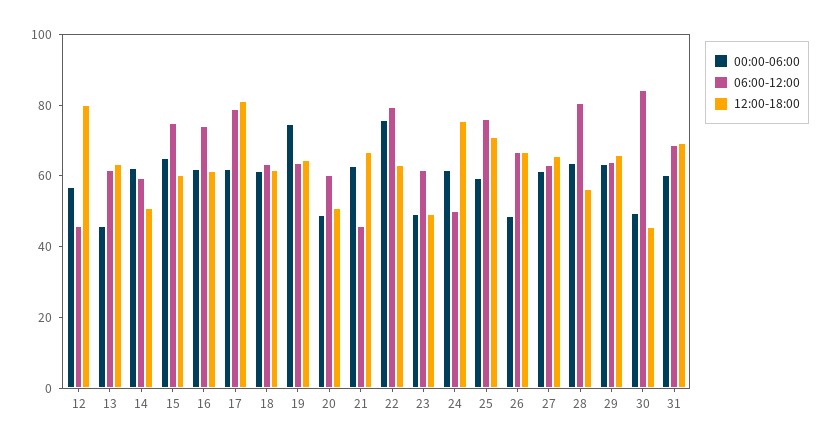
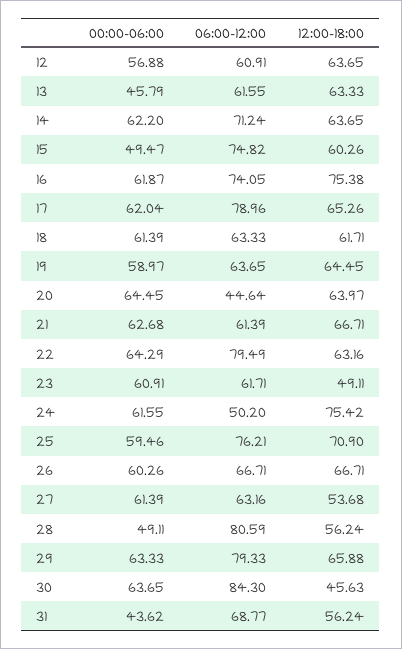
  {
    "00:00-06:00": {
      "12": 56.88,
      "13": 45.79,
      "14": 62.2,
-     "15": 65,
+     "15": 49.47,
      "16": 61.87,
      "17": 62.04,
      "18": 61.39,
-     "19": 75,
+     "19": 58.97,
-     "20": 50,
+     "20": 64.45,
      "21": 62.68,
-     "22": 75,
+     "22": 64.29,
-     "23": 50,
+     "23": 60.91,
      "24": 61.55,
      "25": 59.46,
-     "26": 50,
+     "26": 60.26,
      "27": 61.39,
-     "28": 65,
+     "28": 49.11,
      "29": 63.33,
-     "30": 50,
+     "30": 63.65,
-     "31": 60
+     "31": 43.62
    },
    "06:00-12:00": {
-     "12": 45,
+     "12": 60.91,
      "13": 61.55,
-     "14": 60,
+     "14": 71.24,
      "15": 74.82,
      "16": 74.05,
      "17": 78.96,
      "18": 63.33,
      "19": 63.65,
-     "20": 60,
+     "20": 44.64,
-     "21": 45,
+     "21": 61.39,
      "22": 79.49,
      "23": 61.71,
      "24": 50.2,
      "25": 76.21,
      "26": 66.71,
      "27": 63.16,
      "28": 80.59,
-     "29": 65,
+     "29": 79.33,
      "30": 84.3,
      "31": 68.77
    },
    "12:00-18:00": {
-     "12": 80,
+     "12": 63.65,
      "13": 63.33,
-     "14": 50,
+     "14": 63.65,
      "15": 60.26,
-     "16": 60,
+     "16": 75.38,
-     "17": 80,
+     "17": 65.26,
      "18": 61.71,
      "19": 64.45,
-     "20": 50,
+     "20": 63.97,
      "21": 66.71,
      "22": 63.16,
      "23": 49.11,
      "24": 75.42,
      "25": 70.9,
      "26": 66.71,
-     "27": 65,
+     "27": 53.68,
      "28": 56.24,
      "29": 65.88,
      "30": 45.63,
-     "31": 70
+     "31": 56.24
    }
  }

